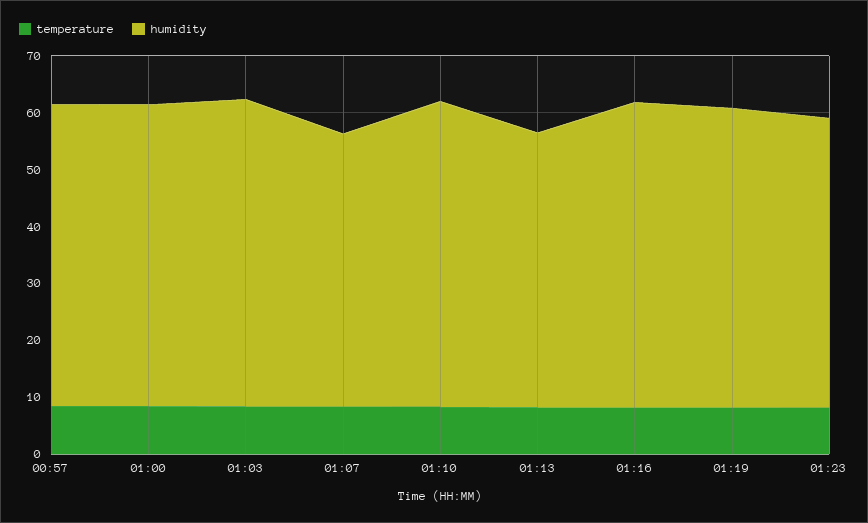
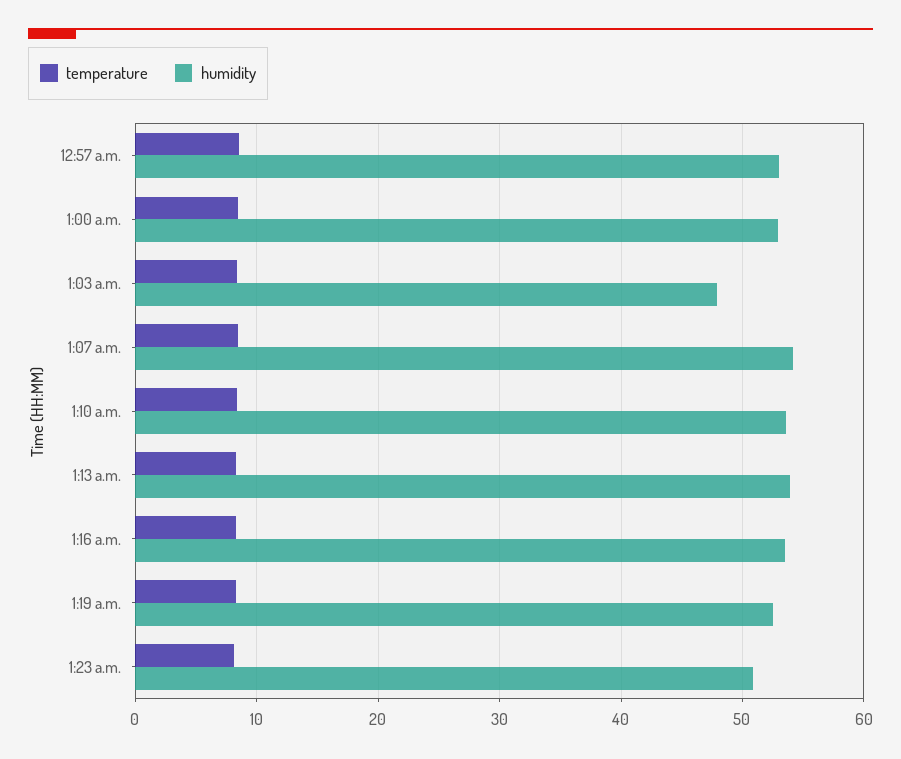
  {
    "temperature": {
      "00:57": 9,
      "01:00": 8,
      "01:03": 8,
      "01:07": 8,
      "01:10": 8,
      "01:13": 8,
      "01:16": 8,
      "01:19": 8,
      "01:23": 8
    },
    "humidity": {
      "00:57": 53,
      "01:00": 53,
-     "01:03": 54,
+     "01:03": 48,
-     "01:07": 48,
+     "01:07": 54,
      "01:10": 54,
-     "01:13": 48,
+     "01:13": 54,
      "01:16": 54,
      "01:19": 53,
      "01:23": 51
    }
  }

